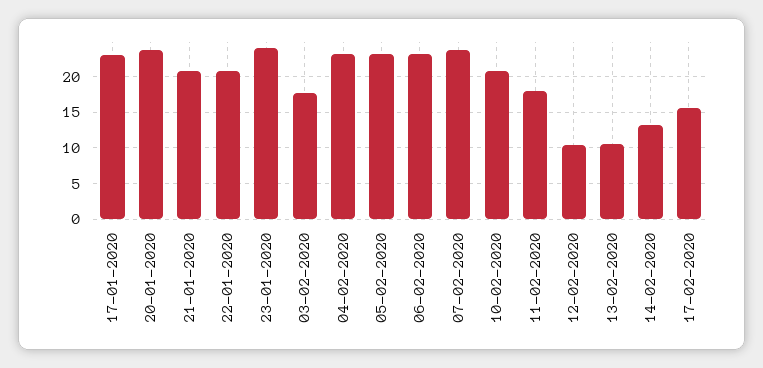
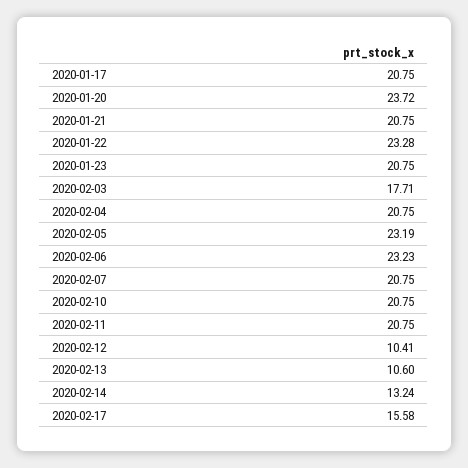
  {
-   "17-01-2020": 23,
+   "17-01-2020": 20.75,
    "20-01-2020": 23.72,
    "21-01-2020": 20.75,
-   "22-01-2020": 21,
+   "22-01-2020": 23.28,
-   "23-01-2020": 24,
+   "23-01-2020": 20.75,
    "03-02-2020": 17.71,
-   "04-02-2020": 23,
+   "04-02-2020": 20.75,
    "05-02-2020": 23.19,
    "06-02-2020": 23.23,
-   "07-02-2020": 24,
+   "07-02-2020": 20.75,
    "10-02-2020": 20.75,
-   "11-02-2020": 18,
+   "11-02-2020": 20.75,
    "12-02-2020": 10.41,
    "13-02-2020": 10.6,
    "14-02-2020": 13.24,
    "17-02-2020": 15.58
  }

